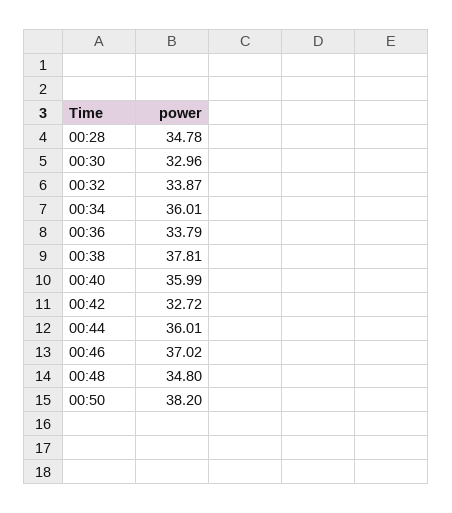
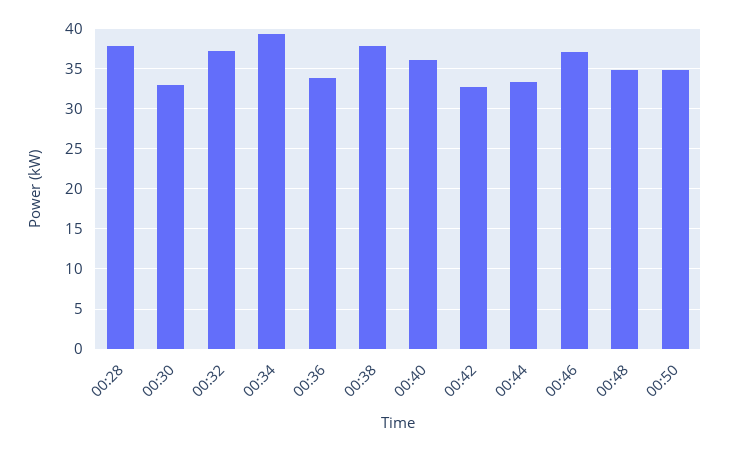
  {
-   "00:28": 34.78,
+   "00:28": 38,
    "00:30": 32.96,
-   "00:32": 33.87,
+   "00:32": 37,
-   "00:34": 36.01,
+   "00:34": 39,
    "00:36": 33.79,
    "00:38": 37.81,
    "00:40": 35.99,
    "00:42": 32.72,
-   "00:44": 36.01,
+   "00:44": 33,
    "00:46": 37.02,
    "00:48": 34.8,
-   "00:50": 38.2
+   "00:50": 35
  }

